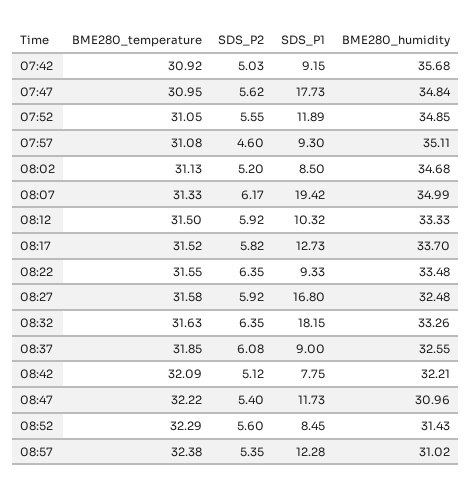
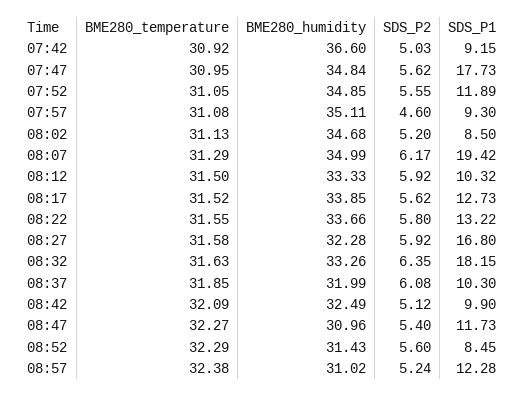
  {
    "BME280_temperature": {
      "07:42": 30.92,
      "07:47": 30.95,
      "07:52": 31.05,
      "07:57": 31.08,
      "08:02": 31.13,
-     "08:07": 31.33,
+     "08:07": 31.29,
      "08:12": 31.5,
      "08:17": 31.52,
      "08:22": 31.55,
      "08:27": 31.58,
      "08:32": 31.63,
      "08:37": 31.85,
      "08:42": 32.09,
-     "08:47": 32.22,
+     "08:47": 32.27,
      "08:52": 32.29,
      "08:57": 32.38
    },
    "SDS_P2": {
      "07:42": 5.03,
      "07:47": 5.62,
      "07:52": 5.55,
      "07:57": 4.6,
      "08:02": 5.2,
      "08:07": 6.17,
      "08:12": 5.92,
-     "08:17": 5.82,
+     "08:17": 5.62,
-     "08:22": 6.35,
+     "08:22": 5.8,
      "08:27": 5.92,
      "08:32": 6.35,
      "08:37": 6.08,
      "08:42": 5.12,
      "08:47": 5.4,
      "08:52": 5.6,
-     "08:57": 5.35
+     "08:57": 5.24
    },
    "SDS_P1": {
      "07:42": 9.15,
      "07:47": 17.73,
      "07:52": 11.89,
      "07:57": 9.3,
      "08:02": 8.5,
      "08:07": 19.42,
      "08:12": 10.32,
      "08:17": 12.73,
-     "08:22": 9.33,
+     "08:22": 13.22,
      "08:27": 16.8,
      "08:32": 18.15,
-     "08:37": 9,
+     "08:37": 10.3,
-     "08:42": 7.75,
+     "08:42": 9.9,
      "08:47": 11.73,
      "08:52": 8.45,
      "08:57": 12.28
    },
    "BME280_humidity": {
-     "07:42": 35.68,
+     "07:42": 36.6,
      "07:47": 34.84,
      "07:52": 34.85,
      "07:57": 35.11,
      "08:02": 34.68,
      "08:07": 34.99,
      "08:12": 33.33,
-     "08:17": 33.7,
+     "08:17": 33.85,
-     "08:22": 33.48,
+     "08:22": 33.66,
-     "08:27": 32.48,
+     "08:27": 32.28,
      "08:32": 33.26,
-     "08:37": 32.55,
+     "08:37": 31.99,
-     "08:42": 32.21,
+     "08:42": 32.49,
      "08:47": 30.96,
      "08:52": 31.43,
      "08:57": 31.02
    }
  }

